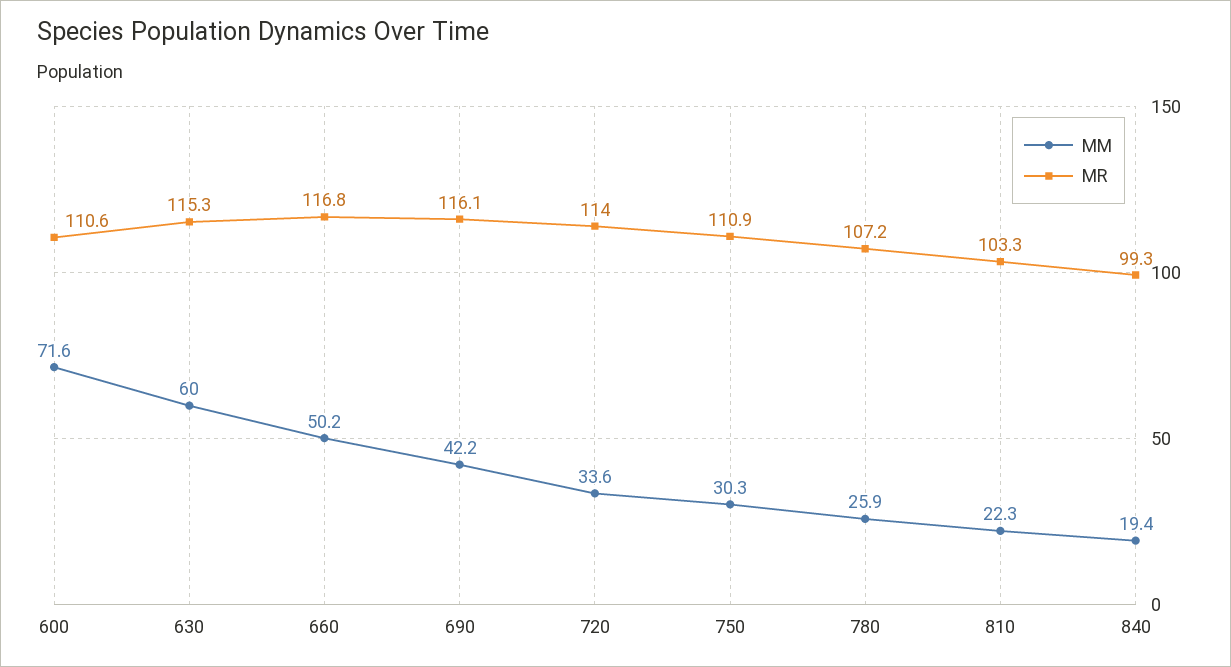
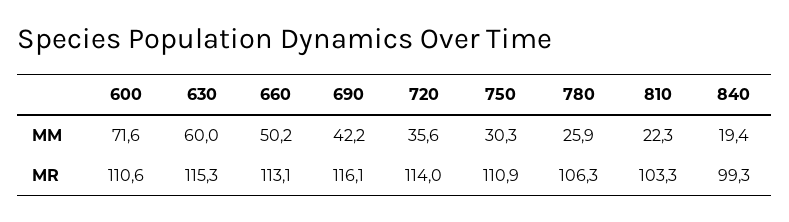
  {
    "MM": {
      "600": 71.6,
      "630": 60,
      "660": 50.2,
      "690": 42.2,
-     "720": 33.6,
+     "720": 35.6,
      "750": 30.3,
      "780": 25.9,
      "810": 22.3,
      "840": 19.4
    },
    "MR": {
      "600": 110.6,
      "630": 115.3,
-     "660": 116.8,
+     "660": 113.1,
      "690": 116.1,
      "720": 114,
      "750": 110.9,
-     "780": 107.2,
+     "780": 106.3,
      "810": 103.3,
      "840": 99.3
    }
  }

